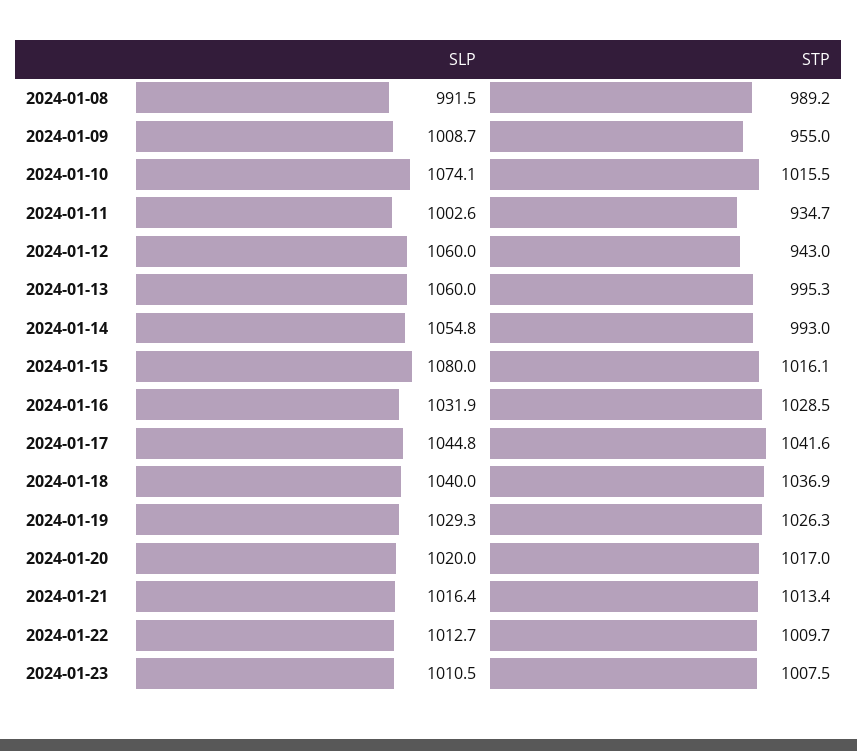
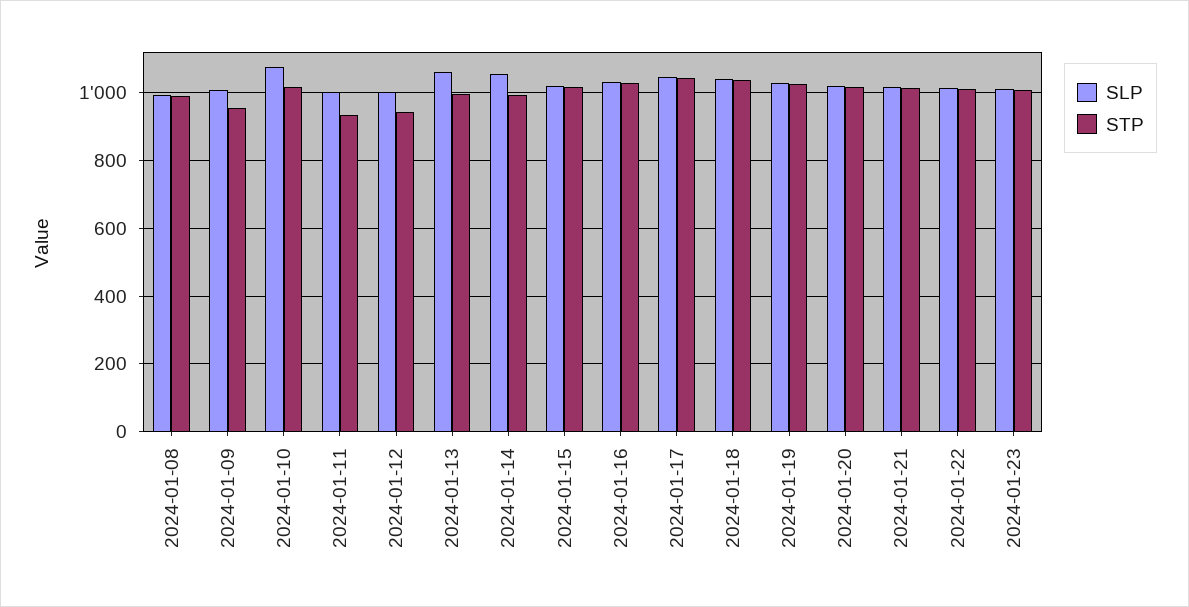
  {
    "SLP": {
      "2024-01-08": 991.5,
      "2024-01-09": 1008.7,
      "2024-01-10": 1074.1,
      "2024-01-11": 1002.6,
-     "2024-01-12": 1060,
+     "2024-01-12": 1000,
      "2024-01-13": 1060,
      "2024-01-14": 1054.8,
-     "2024-01-15": 1080,
+     "2024-01-15": 1020,
      "2024-01-16": 1031.9,
      "2024-01-17": 1044.8,
      "2024-01-18": 1040,
      "2024-01-19": 1029.3,
      "2024-01-20": 1020,
      "2024-01-21": 1016.4,
      "2024-01-22": 1012.7,
      "2024-01-23": 1010.5
    },
    "STP": {
      "2024-01-08": 989.2,
      "2024-01-09": 955,
      "2024-01-10": 1015.5,
      "2024-01-11": 934.7,
      "2024-01-12": 943,
      "2024-01-13": 995.3,
      "2024-01-14": 993,
      "2024-01-15": 1016.1,
      "2024-01-16": 1028.5,
      "2024-01-17": 1041.6,
      "2024-01-18": 1036.9,
      "2024-01-19": 1026.3,
      "2024-01-20": 1017,
      "2024-01-21": 1013.4,
      "2024-01-22": 1009.7,
      "2024-01-23": 1007.5
    }
  }

